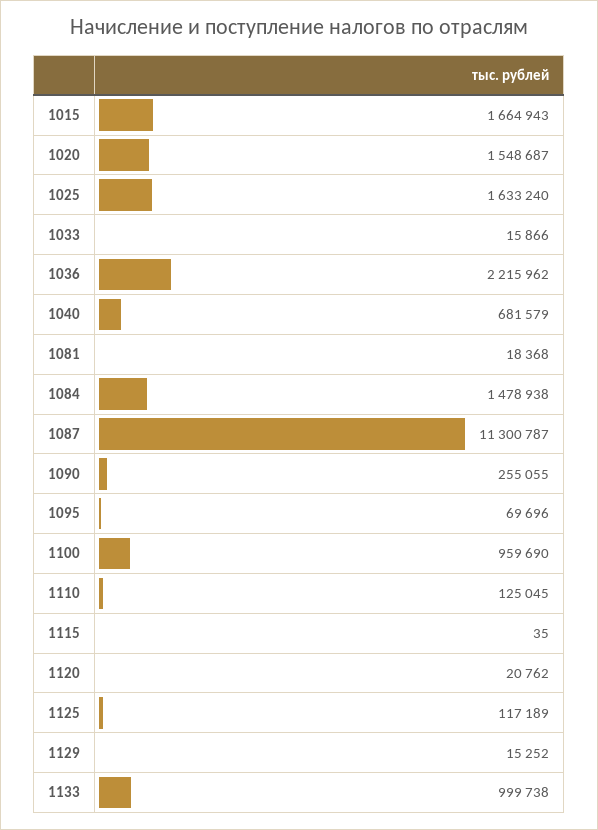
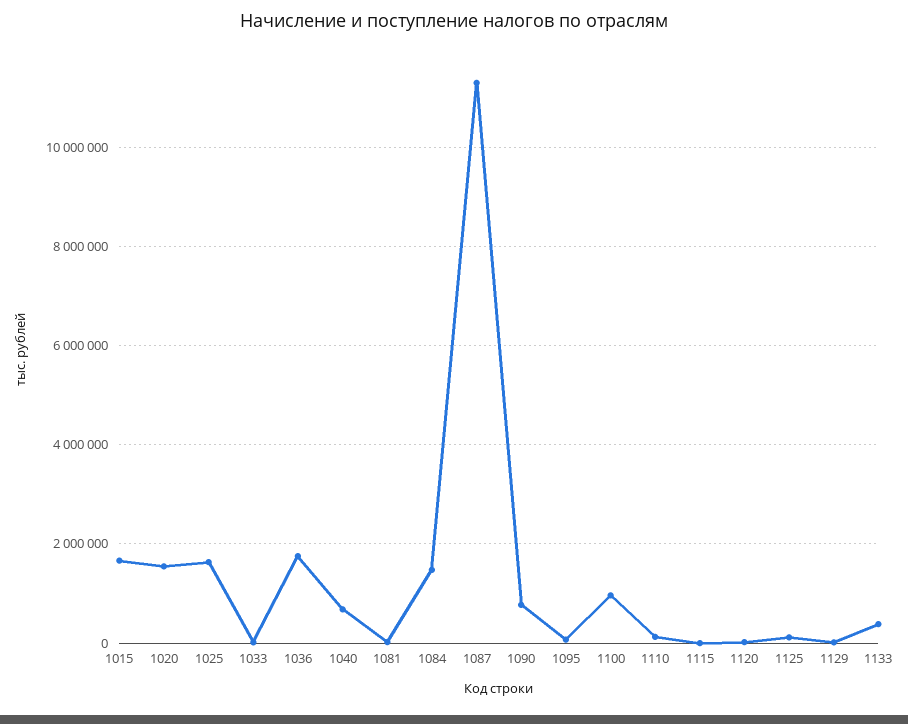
  {
    "1015": 1664943,
    "1020": 1548687,
    "1025": 1633240,
    "1033": 15866,
-   "1036": 2215962,
+   "1036": 1800000,
    "1040": 681579,
    "1081": 18368,
    "1084": 1478938,
    "1087": 11300787,
-   "1090": 255055,
+   "1090": 800000,
    "1095": 69696,
    "1100": 959690,
    "1110": 125045,
    "1115": 35,
    "1120": 20762,
    "1125": 117189,
    "1129": 15252,
-   "1133": 999738
+   "1133": 400000
  }

